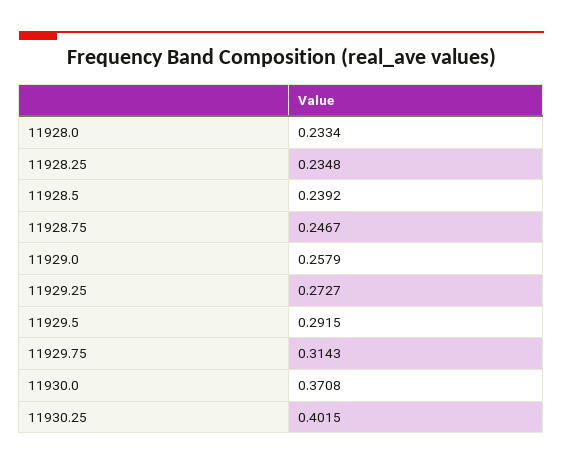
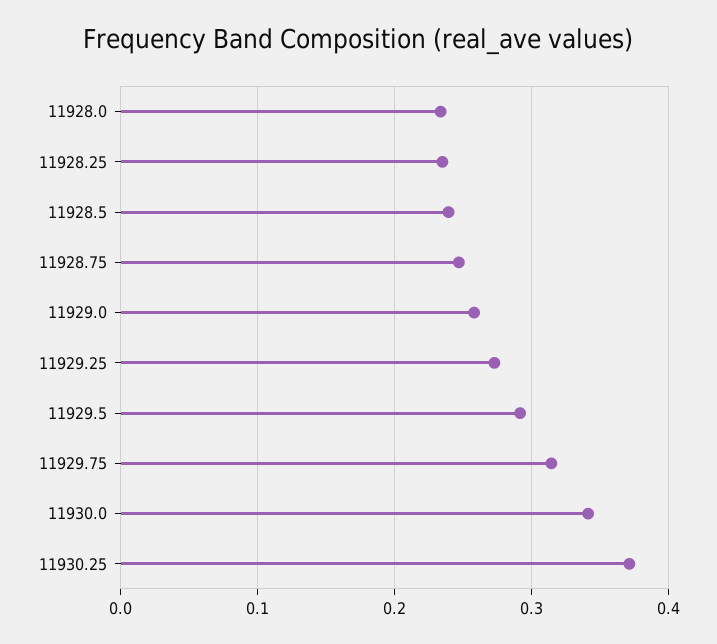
  {
    "11928.0": 0.2334,
    "11928.25": 0.2348,
    "11928.5": 0.2392,
    "11928.75": 0.2467,
    "11929.0": 0.2579,
    "11929.25": 0.2727,
    "11929.5": 0.2915,
    "11929.75": 0.3143,
-   "11930.0": 0.3708,
+   "11930.0": 0.34,
-   "11930.25": 0.4015
+   "11930.25": 0.37
  }

